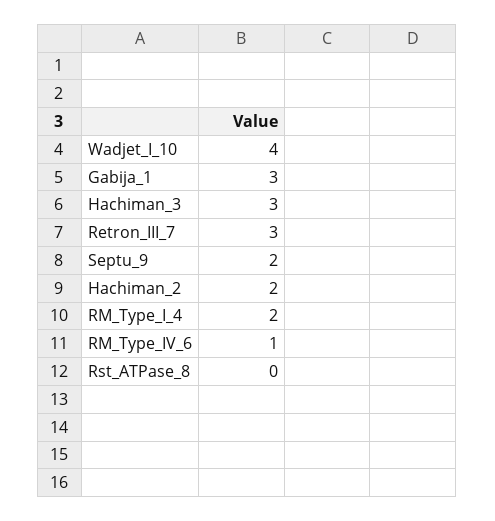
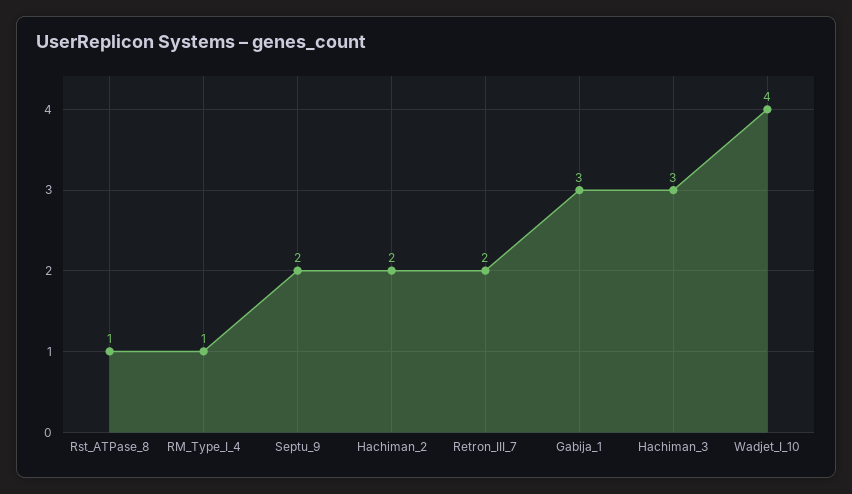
  {
    "Wadjet_I_10": 4,
    "Gabija_1": 3,
    "Hachiman_3": 3,
-   "Retron_III_7": 3,
+   "Retron_III_7": 2,
    "Septu_9": 2,
    "Hachiman_2": 2,
-   "RM_Type_I_4": 2,
+   "RM_Type_I_4": 1,
-   "RM_Type_IV_6": 1,
-   "Rst_ATPase_8": 0
+   "Rst_ATPase_8": 1
  }

